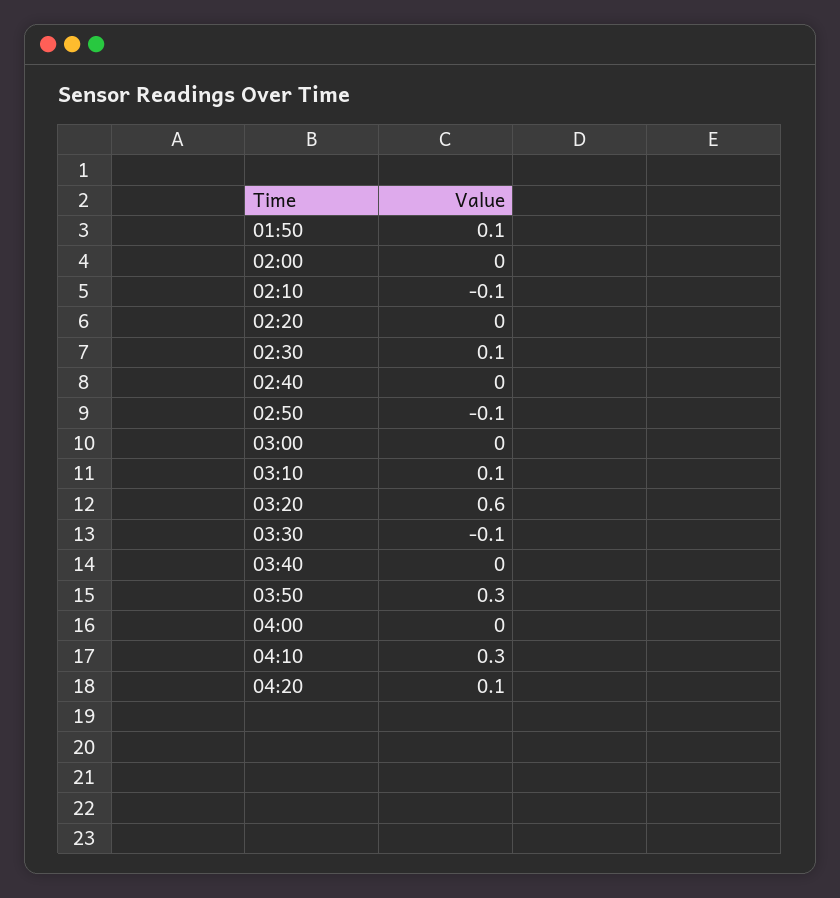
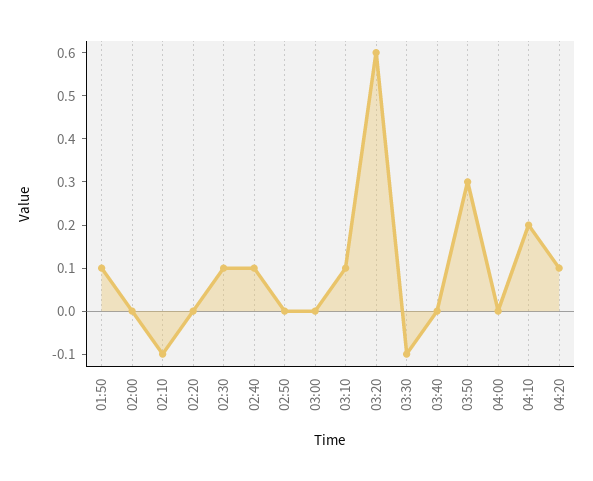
  {
    "01:50": 0.1,
    "02:00": 0,
    "02:10": -0.1,
    "02:20": 0,
    "02:30": 0.1,
-   "02:40": 0,
+   "02:40": 0.1,
-   "02:50": -0.1,
+   "02:50": 0,
    "03:00": 0,
    "03:10": 0.1,
    "03:20": 0.6,
    "03:30": -0.1,
    "03:40": 0,
    "03:50": 0.3,
    "04:00": 0,
-   "04:10": 0.3,
+   "04:10": 0.2,
    "04:20": 0.1
  }

